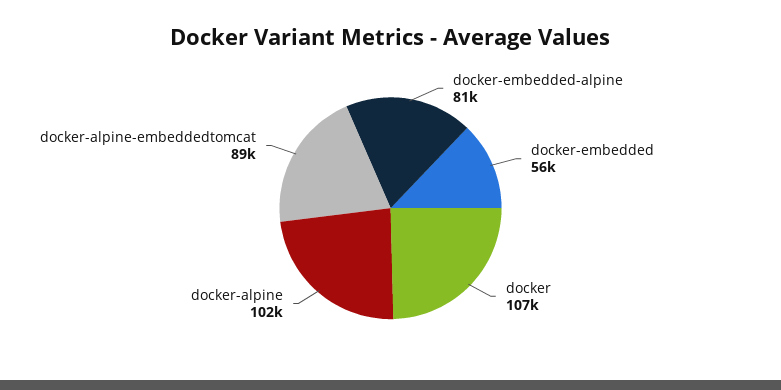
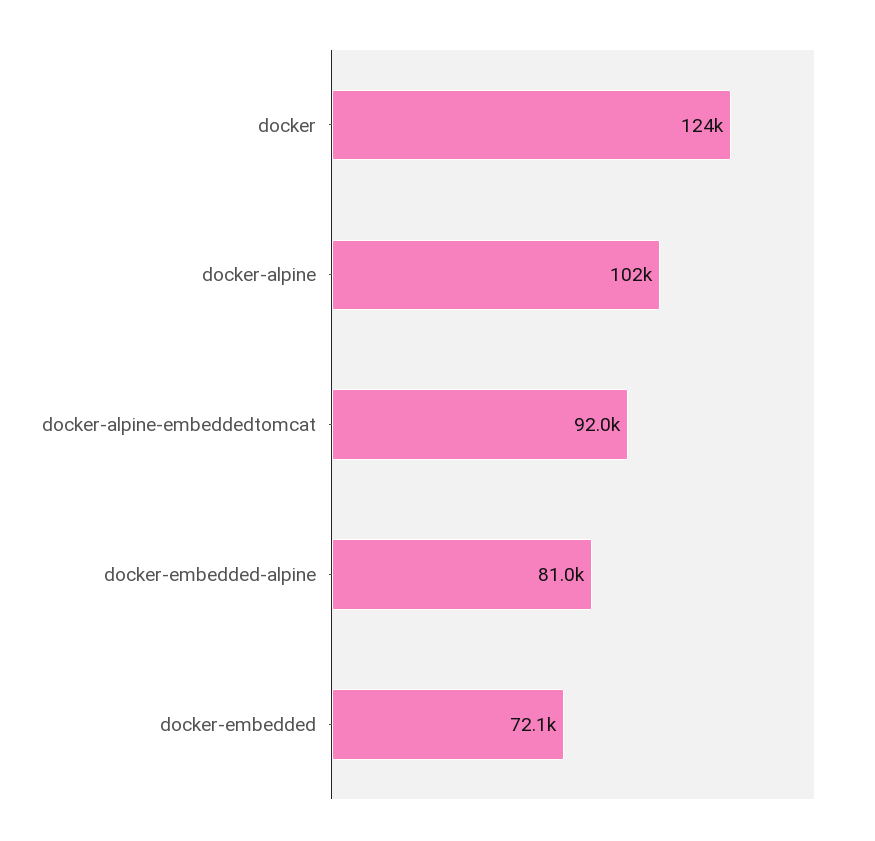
  {
    "docker-embedded-alpine": 81000,
-   "docker-embedded": 56000,
+   "docker-embedded": 72100,
-   "docker": 107000,
+   "docker": 124000,
    "docker-alpine": 102000,
-   "docker-alpine-embeddedtomcat": 89000
+   "docker-alpine-embeddedtomcat": 92000
  }

